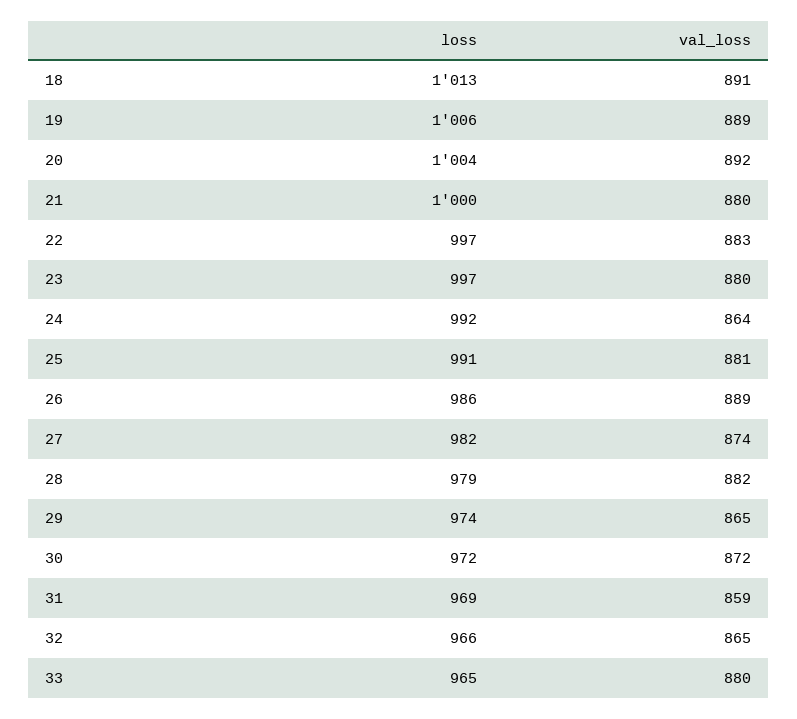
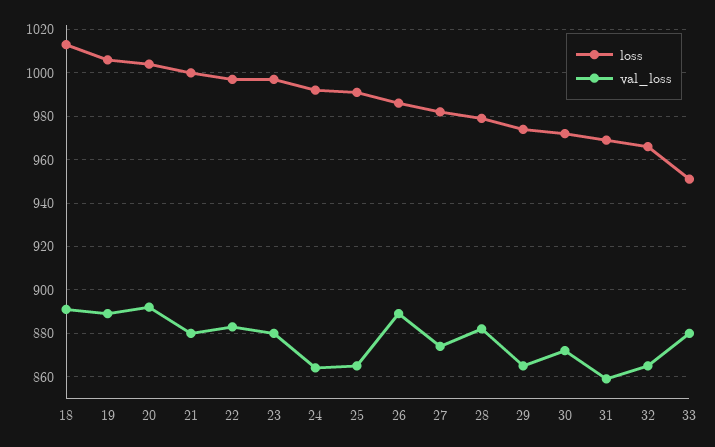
  {
    "loss": {
      "18": 1013,
      "19": 1006,
      "20": 1004,
      "21": 1000,
      "22": 997,
      "23": 997,
      "24": 992,
      "25": 991,
      "26": 986,
      "27": 982,
      "28": 979,
      "29": 974,
      "30": 972,
      "31": 969,
      "32": 966,
-     "33": 965
+     "33": 950
    },
    "val_loss": {
      "18": 891,
      "19": 889,
      "20": 892,
      "21": 880,
      "22": 883,
      "23": 880,
      "24": 864,
-     "25": 881,
+     "25": 865,
      "26": 889,
      "27": 874,
      "28": 882,
      "29": 865,
      "30": 872,
      "31": 859,
      "32": 865,
      "33": 880
    }
  }

